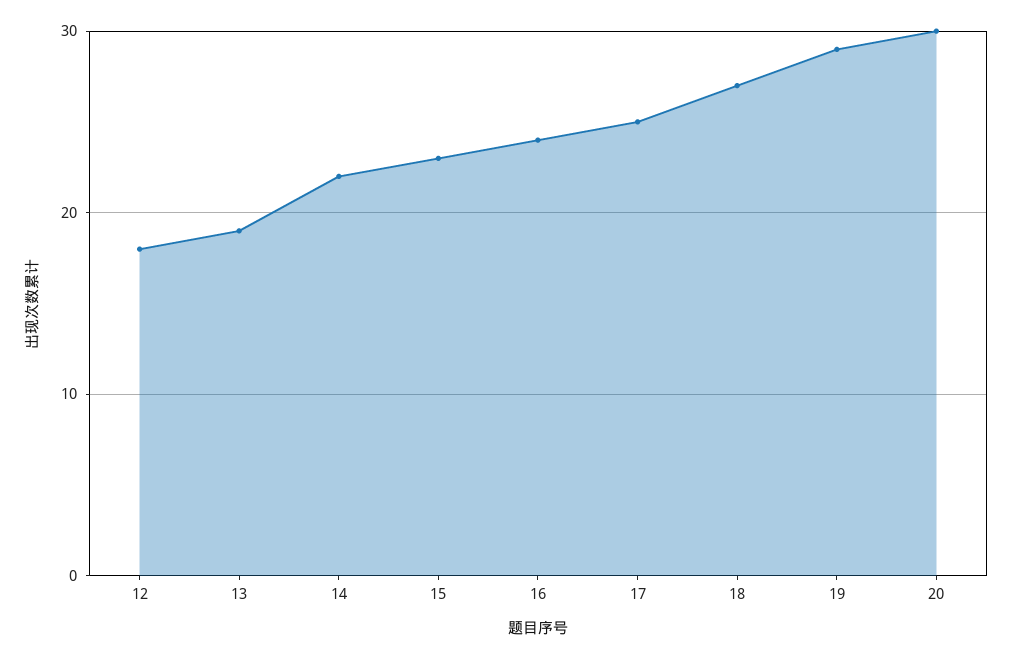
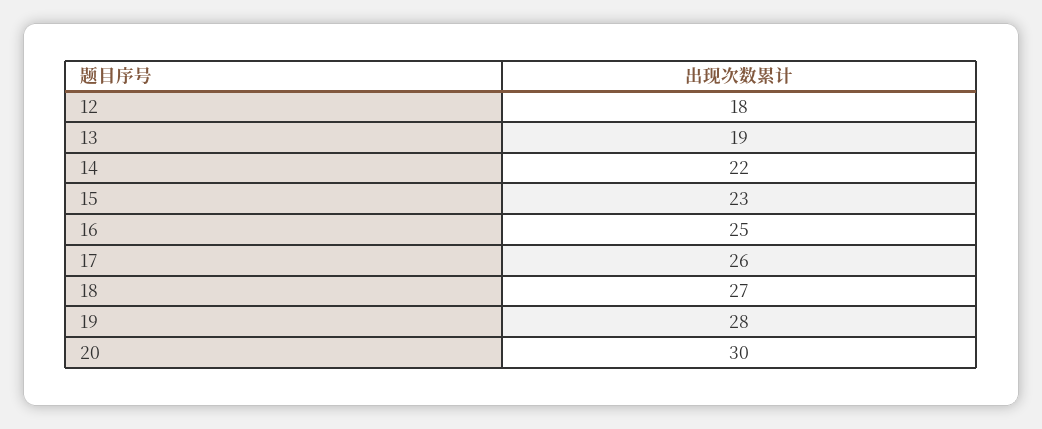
  {
    "12": 18,
    "13": 19,
    "14": 22,
    "15": 23,
-   "16": 24,
+   "16": 25,
-   "17": 25,
+   "17": 26,
    "18": 27,
-   "19": 29,
+   "19": 28,
    "20": 30
  }

